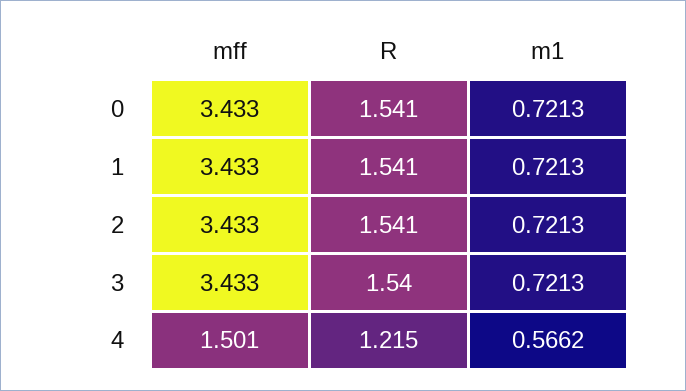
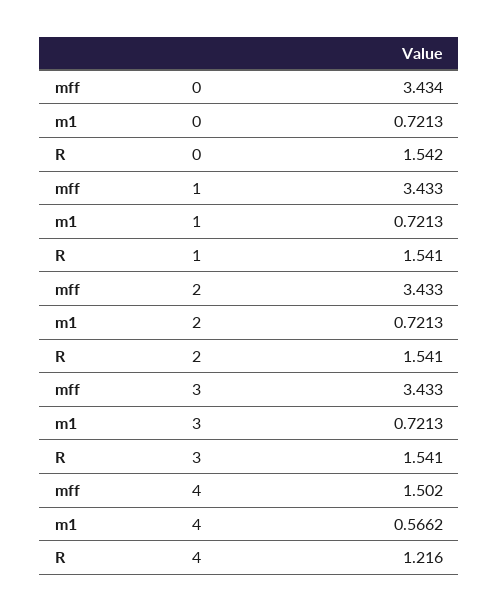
  {
    "mff": {
-     "0": 3.433,
+     "0": 3.434,
      "1": 3.433,
      "2": 3.433,
      "3": 3.433,
-     "4": 1.501
+     "4": 1.502
    },
    "R": {
-     "0": 1.541,
+     "0": 1.542,
      "1": 1.541,
      "2": 1.541,
-     "3": 1.54,
+     "3": 1.541,
-     "4": 1.215
+     "4": 1.216
    },
    "m1": {
      "0": 0.7213,
      "1": 0.7213,
      "2": 0.7213,
      "3": 0.7213,
      "4": 0.5662
    }
  }

